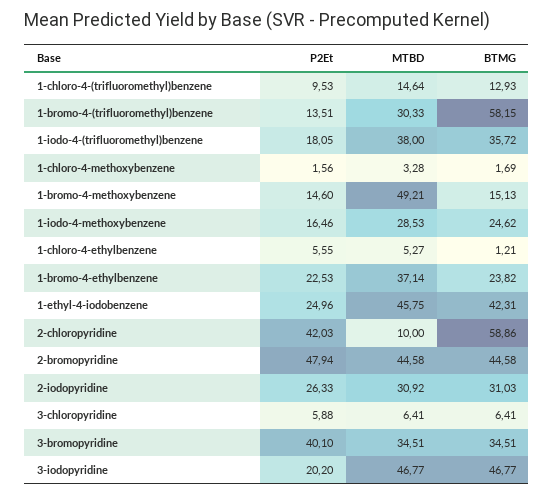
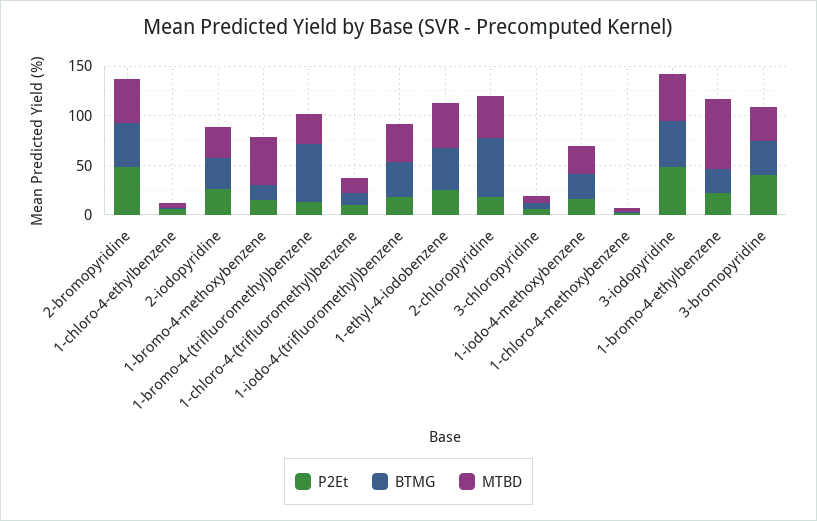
  {
    "P2Et": {
      "1-chloro-4-(trifluoromethyl)benzene": 9.53,
      "1-bromo-4-(trifluoromethyl)benzene": 13.51,
      "1-iodo-4-(trifluoromethyl)benzene": 18.05,
      "1-chloro-4-methoxybenzene": 1.56,
      "1-bromo-4-methoxybenzene": 14.6,
      "1-iodo-4-methoxybenzene": 16.46,
      "1-chloro-4-ethylbenzene": 5.55,
      "1-bromo-4-ethylbenzene": 22.53,
      "1-ethyl-4-iodobenzene": 24.96,
-     "2-chloropyridine": 42.03,
+     "2-chloropyridine": 20,
      "2-bromopyridine": 47.94,
      "2-iodopyridine": 26.33,
      "3-chloropyridine": 5.88,
      "3-bromopyridine": 40.1,
-     "3-iodopyridine": 20.2
+     "3-iodopyridine": 50
    },
    "MTBD": {
      "1-chloro-4-(trifluoromethyl)benzene": 14.64,
      "1-bromo-4-(trifluoromethyl)benzene": 30.33,
      "1-iodo-4-(trifluoromethyl)benzene": 38,
      "1-chloro-4-methoxybenzene": 3.28,
      "1-bromo-4-methoxybenzene": 49.21,
      "1-iodo-4-methoxybenzene": 28.53,
      "1-chloro-4-ethylbenzene": 5.27,
-     "1-bromo-4-ethylbenzene": 37.14,
+     "1-bromo-4-ethylbenzene": 70,
      "1-ethyl-4-iodobenzene": 45.75,
-     "2-chloropyridine": 10,
+     "2-chloropyridine": 40,
      "2-bromopyridine": 44.58,
      "2-iodopyridine": 30.92,
      "3-chloropyridine": 6.41,
      "3-bromopyridine": 34.51,
      "3-iodopyridine": 46.77
    },
    "BTMG": {
      "1-chloro-4-(trifluoromethyl)benzene": 12.93,
      "1-bromo-4-(trifluoromethyl)benzene": 58.15,
      "1-iodo-4-(trifluoromethyl)benzene": 35.72,
      "1-chloro-4-methoxybenzene": 1.69,
      "1-bromo-4-methoxybenzene": 15.13,
      "1-iodo-4-methoxybenzene": 24.62,
      "1-chloro-4-ethylbenzene": 1.21,
      "1-bromo-4-ethylbenzene": 23.82,
      "1-ethyl-4-iodobenzene": 42.31,
      "2-chloropyridine": 58.86,
      "2-bromopyridine": 44.58,
      "2-iodopyridine": 31.03,
      "3-chloropyridine": 6.41,
      "3-bromopyridine": 34.51,
      "3-iodopyridine": 46.77
    }
  }

